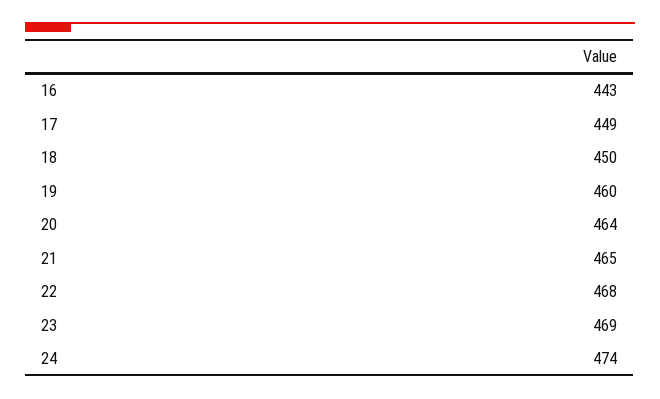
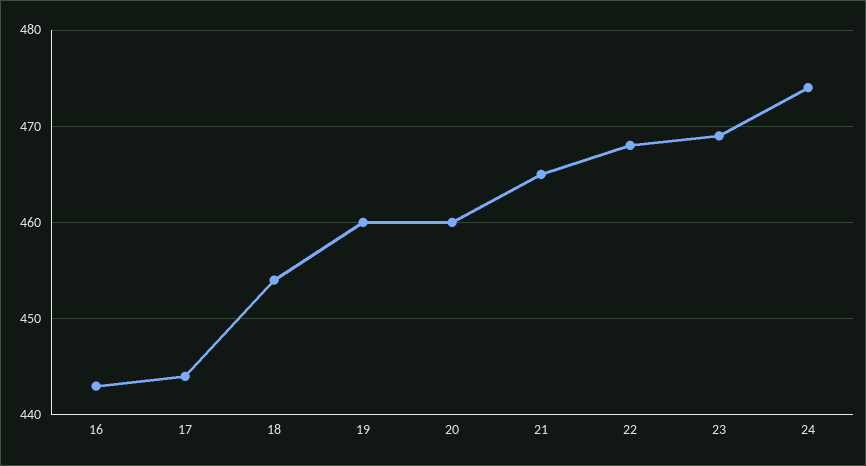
  {
    "16": 443,
-   "17": 449,
+   "17": 444,
-   "18": 450,
+   "18": 454,
    "19": 460,
-   "20": 464,
+   "20": 460,
    "21": 465,
    "22": 468,
    "23": 469,
    "24": 474
  }

